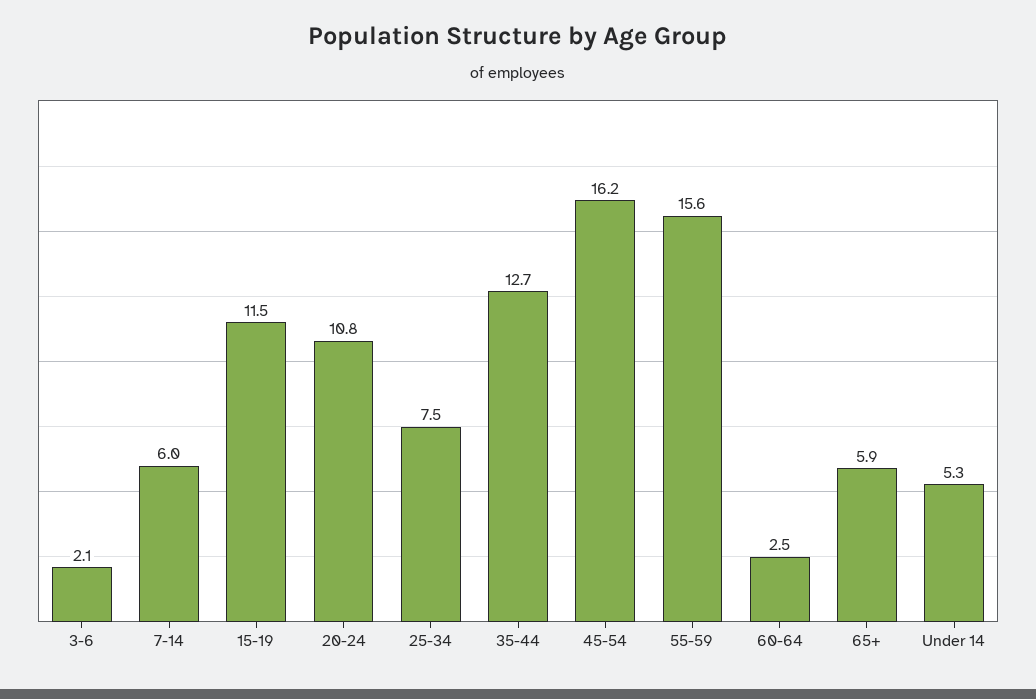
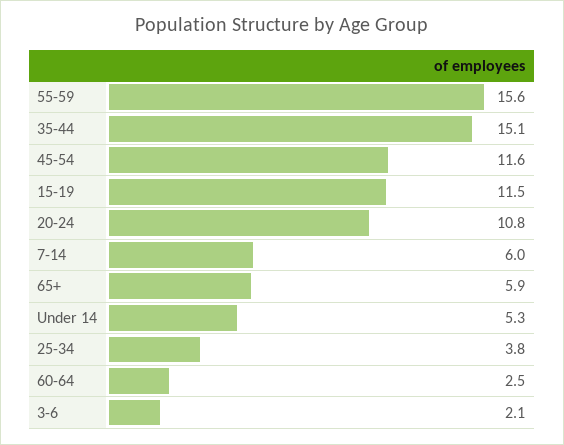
  {
    "3-6": 2.1,
    "7-14": 6,
    "15-19": 11.5,
    "20-24": 10.8,
-   "25-34": 7.5,
+   "25-34": 3.8,
-   "35-44": 12.7,
+   "35-44": 15.1,
-   "45-54": 16.2,
+   "45-54": 11.6,
    "55-59": 15.6,
    "60-64": 2.5,
    "65+": 5.9,
    "Under 14": 5.3
  }

